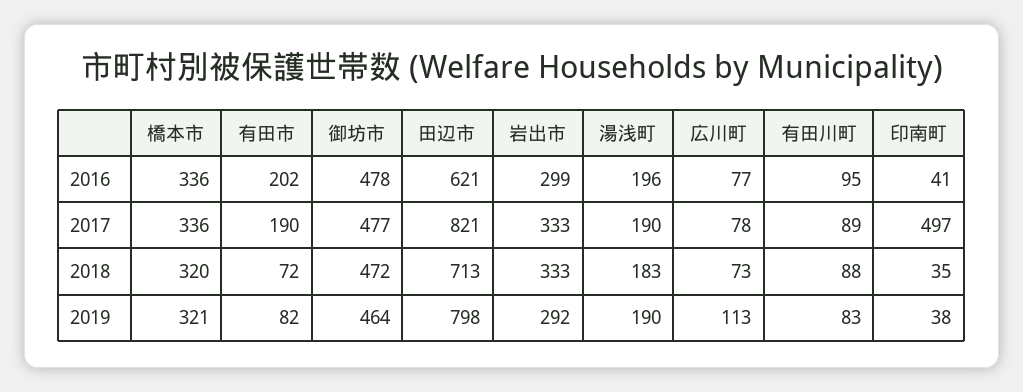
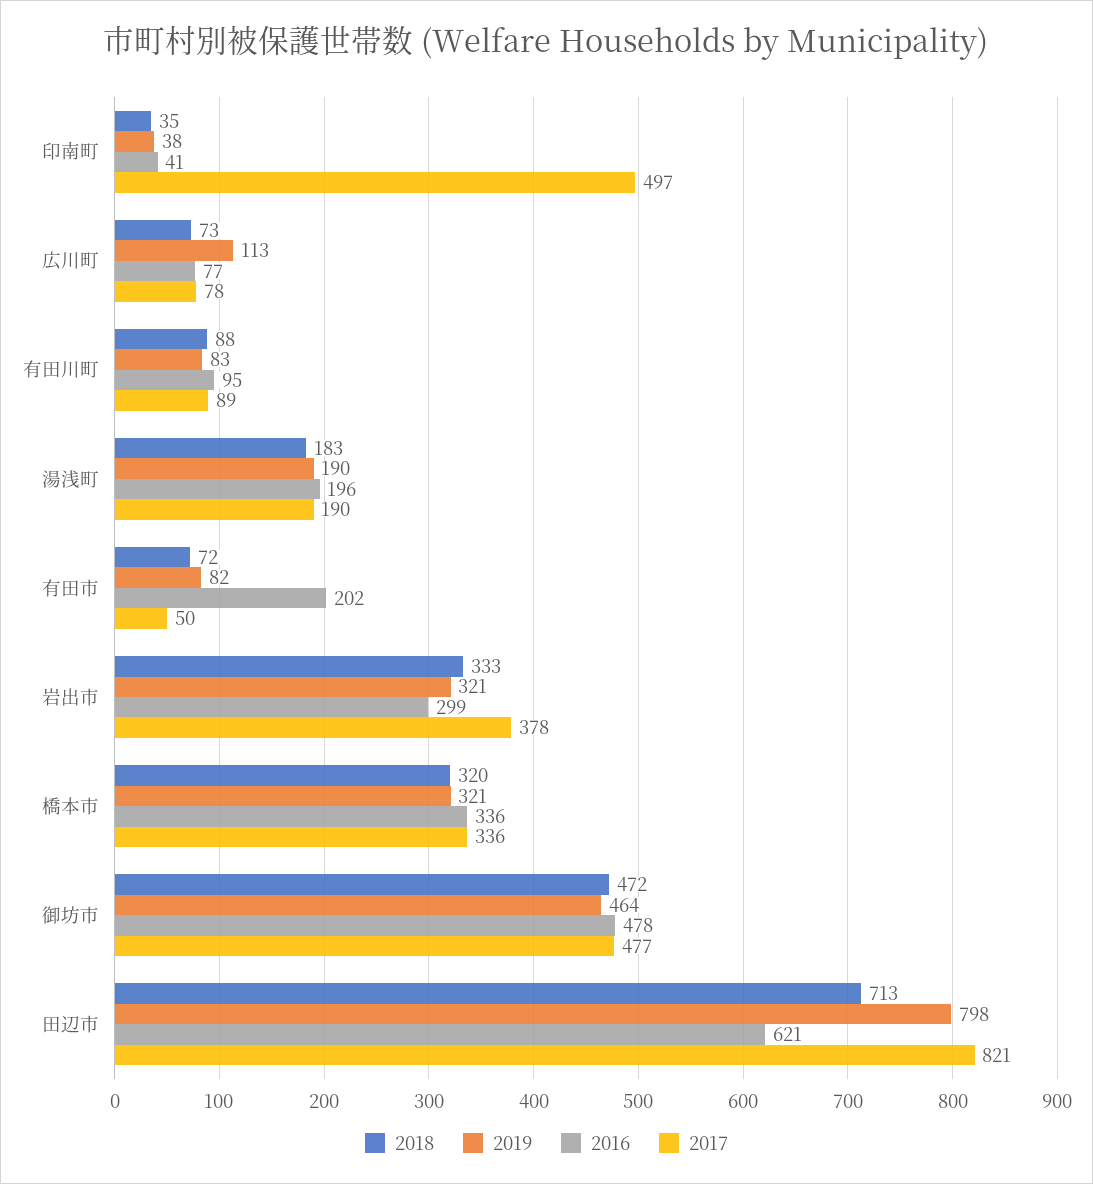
  {
    "2016": {
      "橋本市": 336,
      "有田市": 202,
      "御坊市": 478,
      "田辺市": 621,
      "岩出市": 299,
      "湯浅町": 196,
      "広川町": 77,
      "有田川町": 95,
      "印南町": 41
    },
    "2017": {
      "橋本市": 336,
-     "有田市": 190,
+     "有田市": 50,
      "御坊市": 477,
      "田辺市": 821,
-     "岩出市": 333,
+     "岩出市": 378,
      "湯浅町": 190,
      "広川町": 78,
      "有田川町": 89,
      "印南町": 497
    },
    "2018": {
      "橋本市": 320,
      "有田市": 72,
      "御坊市": 472,
      "田辺市": 713,
      "岩出市": 333,
      "湯浅町": 183,
      "広川町": 73,
      "有田川町": 88,
      "印南町": 35
    },
    "2019": {
      "橋本市": 321,
      "有田市": 82,
      "御坊市": 464,
      "田辺市": 798,
-     "岩出市": 292,
+     "岩出市": 321,
      "湯浅町": 190,
      "広川町": 113,
      "有田川町": 83,
      "印南町": 38
    }
  }

